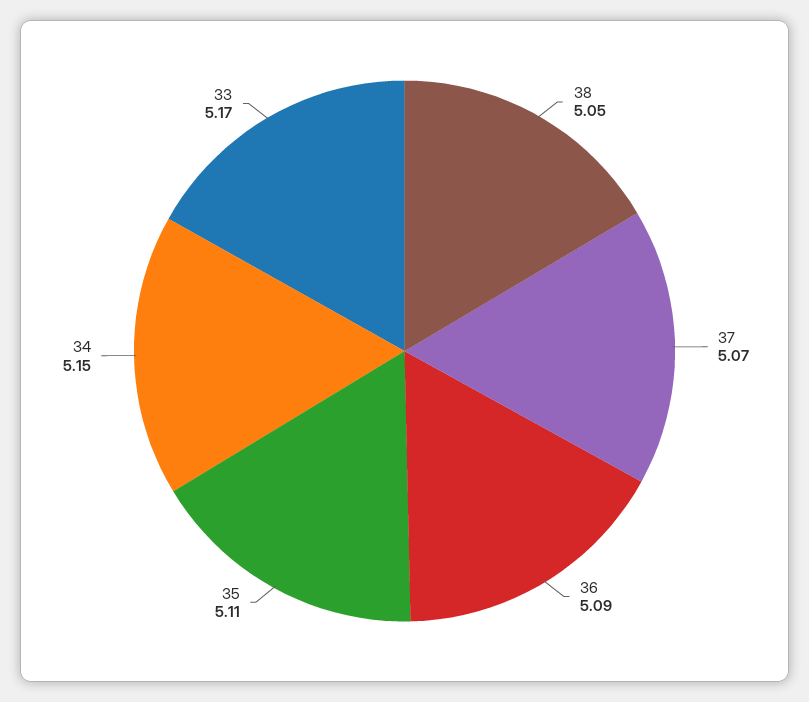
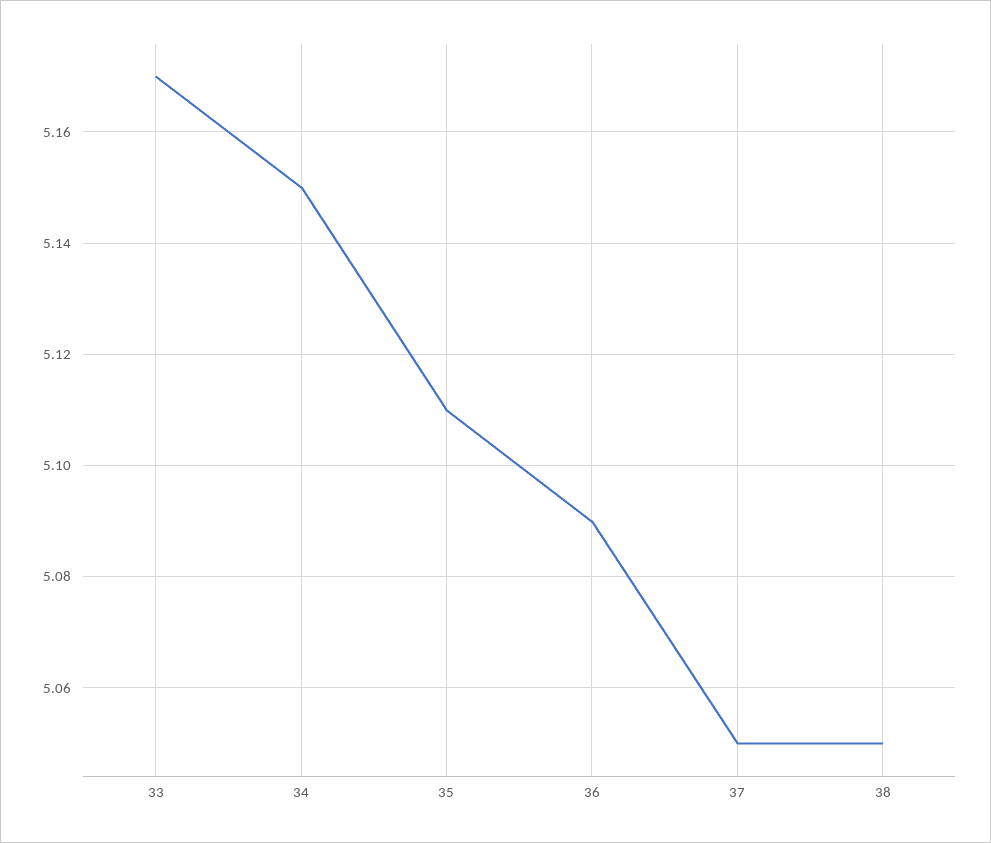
  {
    "38": 5.05,
-   "37": 5.07,
+   "37": 5.05,
    "36": 5.09,
    "35": 5.11,
    "34": 5.15,
    "33": 5.17
  }

